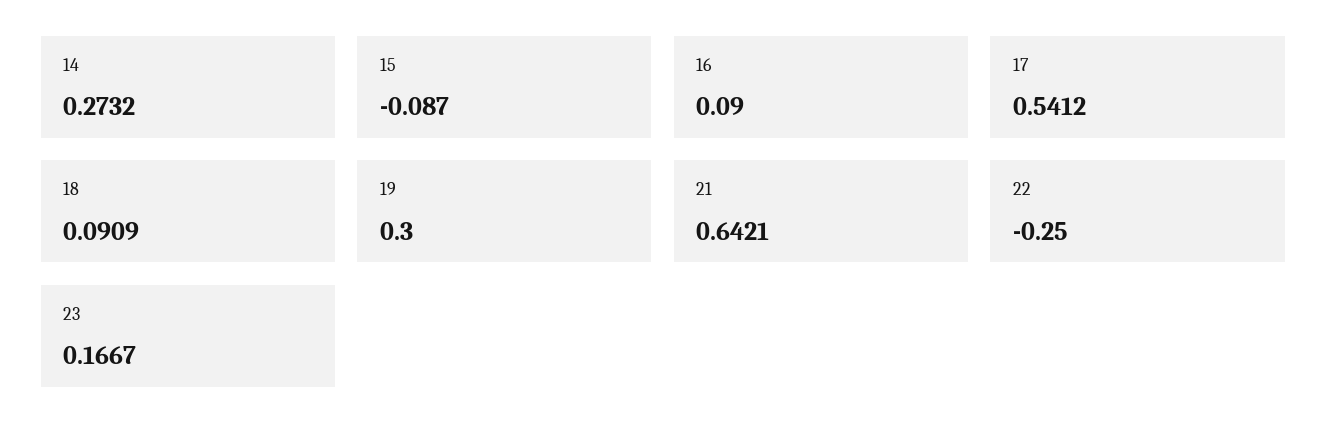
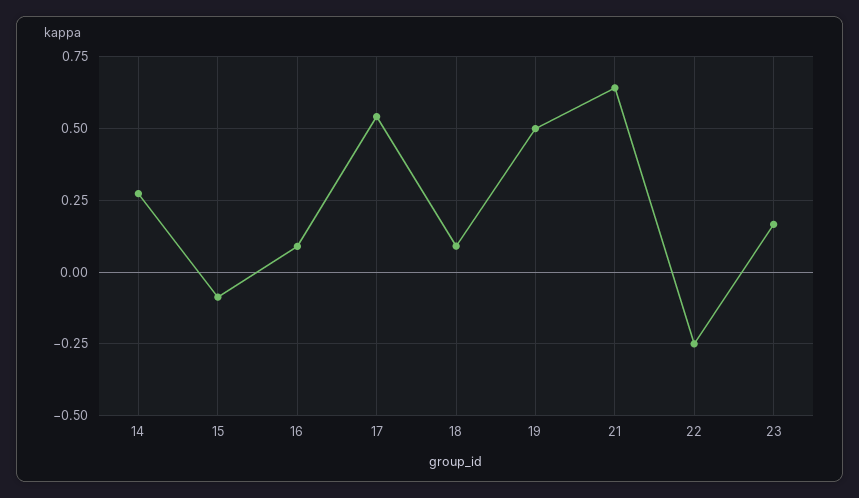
  {
    "14": 0.2732,
    "15": -0.087,
    "16": 0.09,
    "17": 0.5412,
    "18": 0.0909,
-   "19": 0.3,
+   "19": 0.5,
    "21": 0.6421,
    "22": -0.25,
    "23": 0.1667
  }

